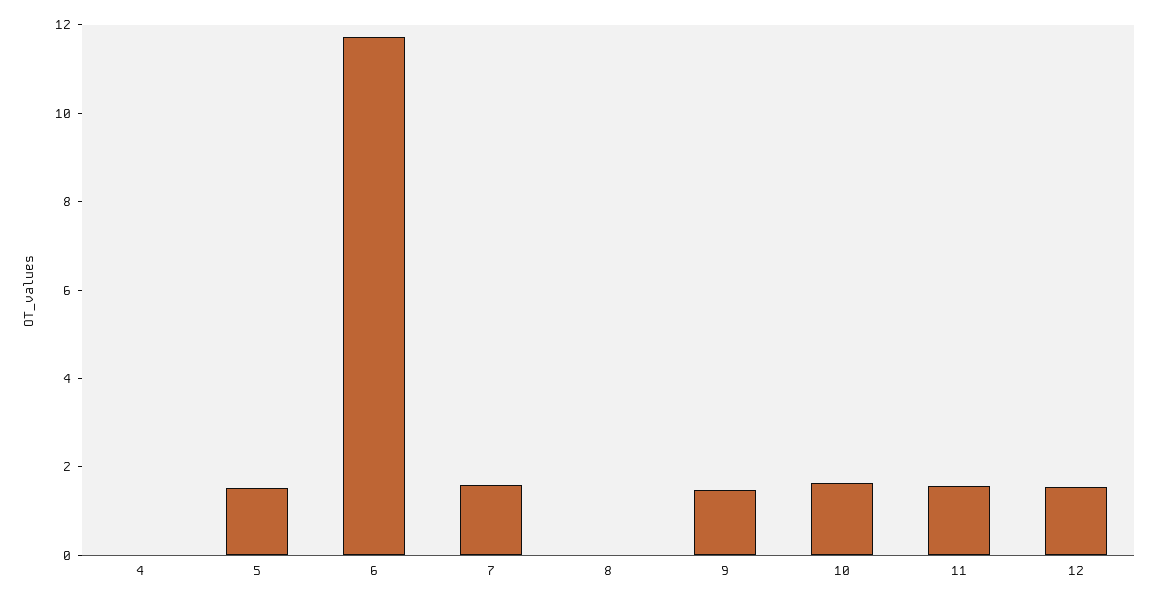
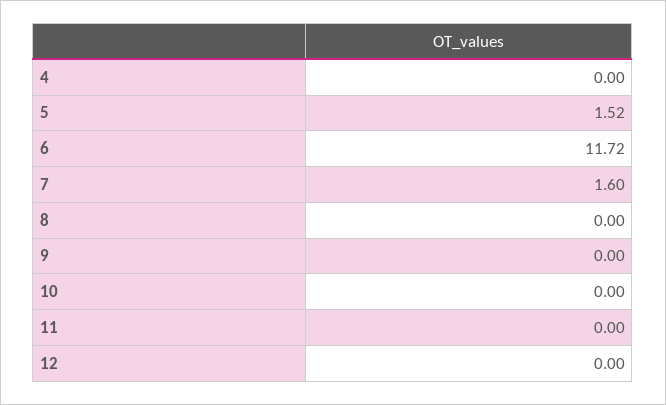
  {
    "4": 0,
    "5": 1.52,
    "6": 11.72,
    "7": 1.6,
    "8": 0,
-   "9": 1.5,
+   "9": 0,
-   "10": 1.5,
+   "10": 0,
-   "11": 1.5,
+   "11": 0,
-   "12": 1.5
+   "12": 0
  }

